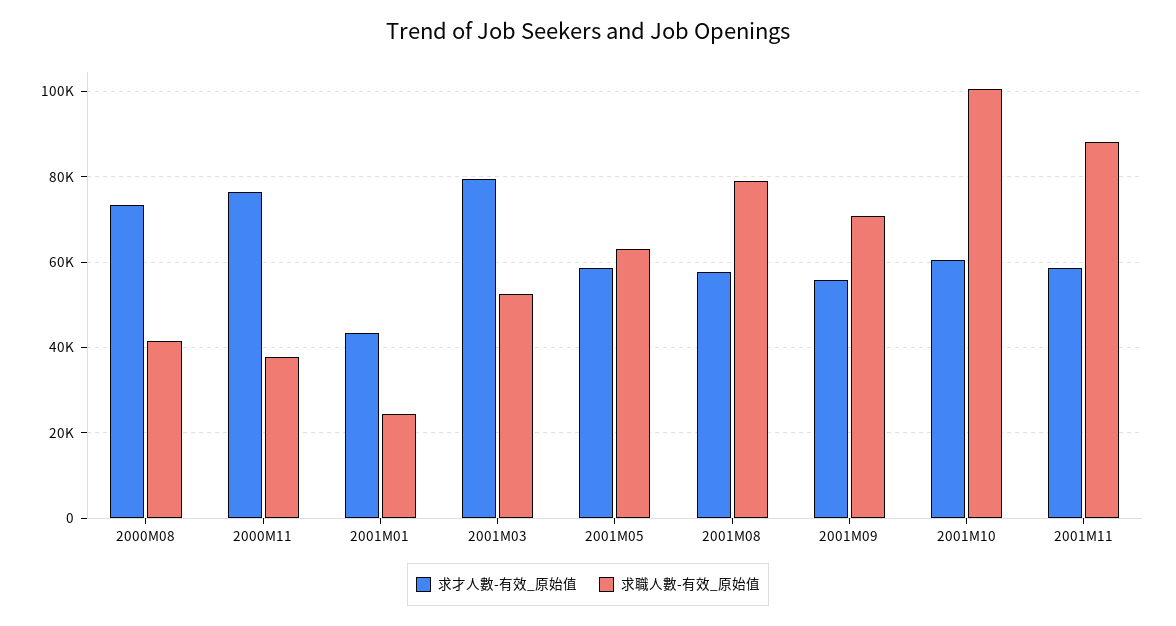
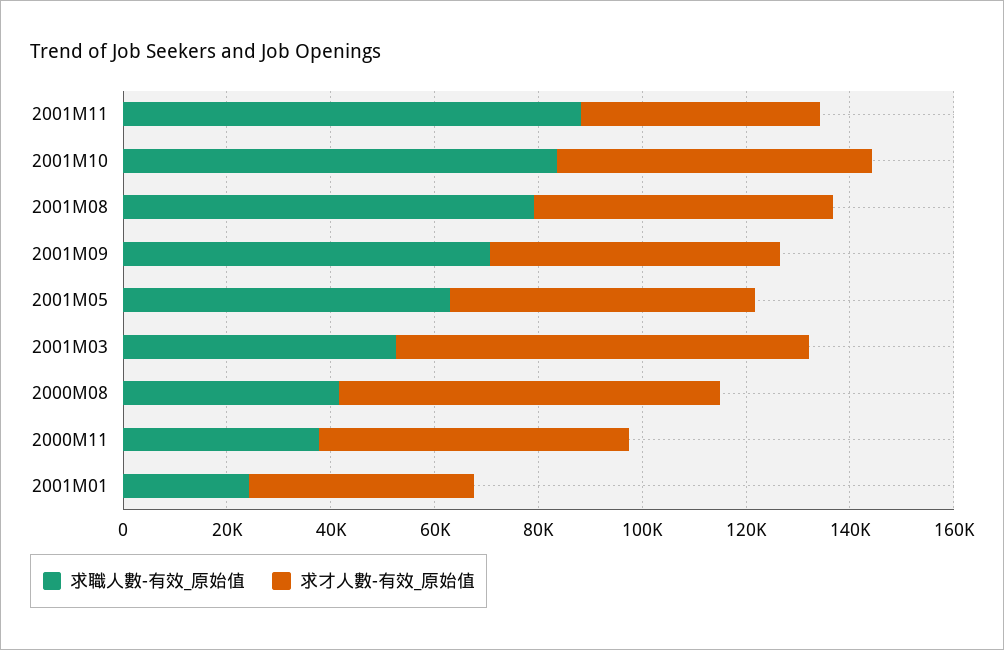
  {
    "求才人數-有效_原始值": {
      "2000M08": 74000,
-     "2000M11": 76000,
+     "2000M11": 60000,
      "2001M01": 44000,
      "2001M03": 80000,
      "2001M05": 58000,
      "2001M08": 58000,
      "2001M09": 56000,
      "2001M10": 60000,
-     "2001M11": 58000
+     "2001M11": 45000
    },
    "求職人數-有效_原始值": {
      "2000M08": 42000,
      "2000M11": 38000,
      "2001M01": 24000,
      "2001M03": 52000,
      "2001M05": 64000,
      "2001M08": 80000,
      "2001M09": 70000,
-     "2001M10": 100000,
+     "2001M10": 85000,
      "2001M11": 88000
    }
  }

